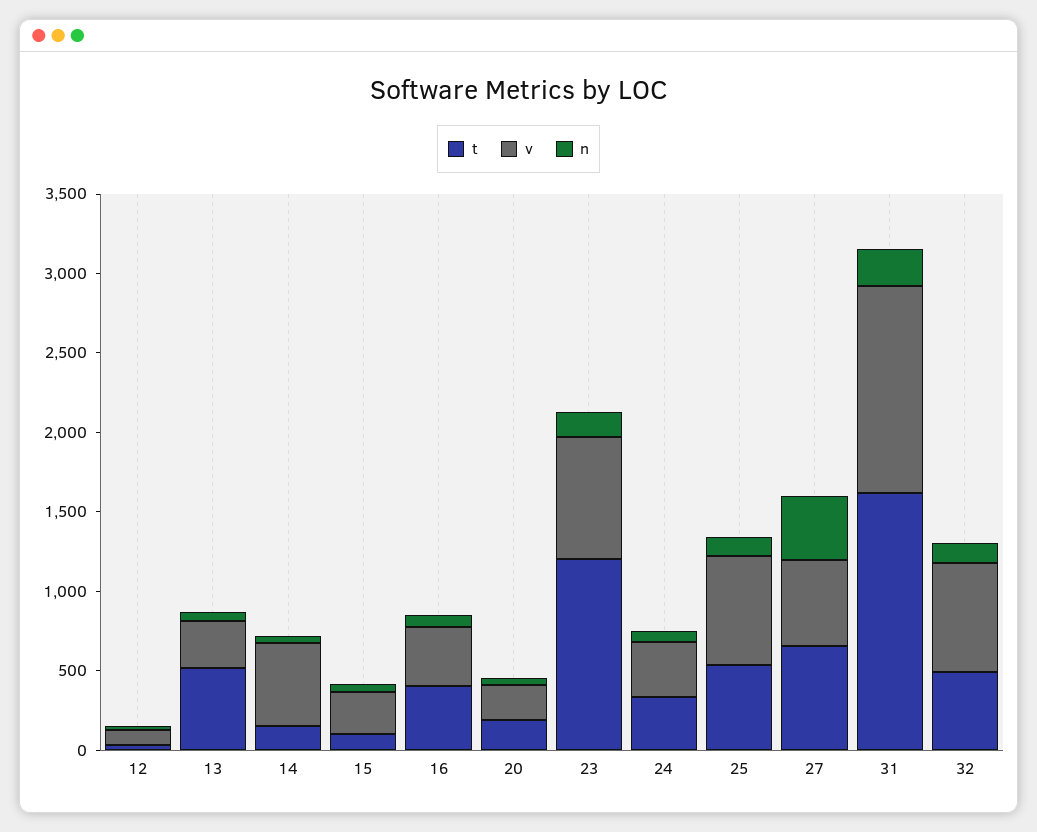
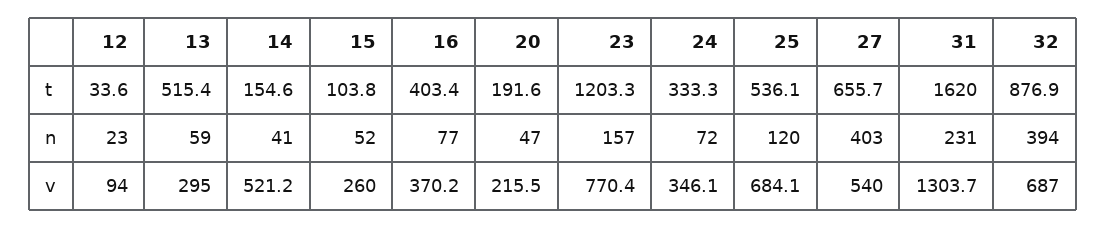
  {
    "t": {
      "12": 33.6,
      "13": 515.4,
      "14": 154.6,
      "15": 103.8,
      "16": 403.4,
      "20": 191.6,
      "23": 1203.3,
      "24": 333.3,
      "25": 536.1,
      "27": 655.7,
      "31": 1620,
-     "32": 500
+     "32": 876.9
    },
    "v": {
      "12": 94,
      "13": 295,
      "14": 521.2,
      "15": 260,
      "16": 370.2,
      "20": 215.5,
      "23": 770.4,
      "24": 346.1,
      "25": 684.1,
      "27": 540,
      "31": 1303.7,
      "32": 687
    },
    "n": {
      "12": 23,
      "13": 59,
      "14": 41,
      "15": 52,
      "16": 77,
      "20": 47,
      "23": 157,
      "24": 72,
      "25": 120,
      "27": 403,
      "31": 231,
-     "32": 100
+     "32": 394
    }
  }

